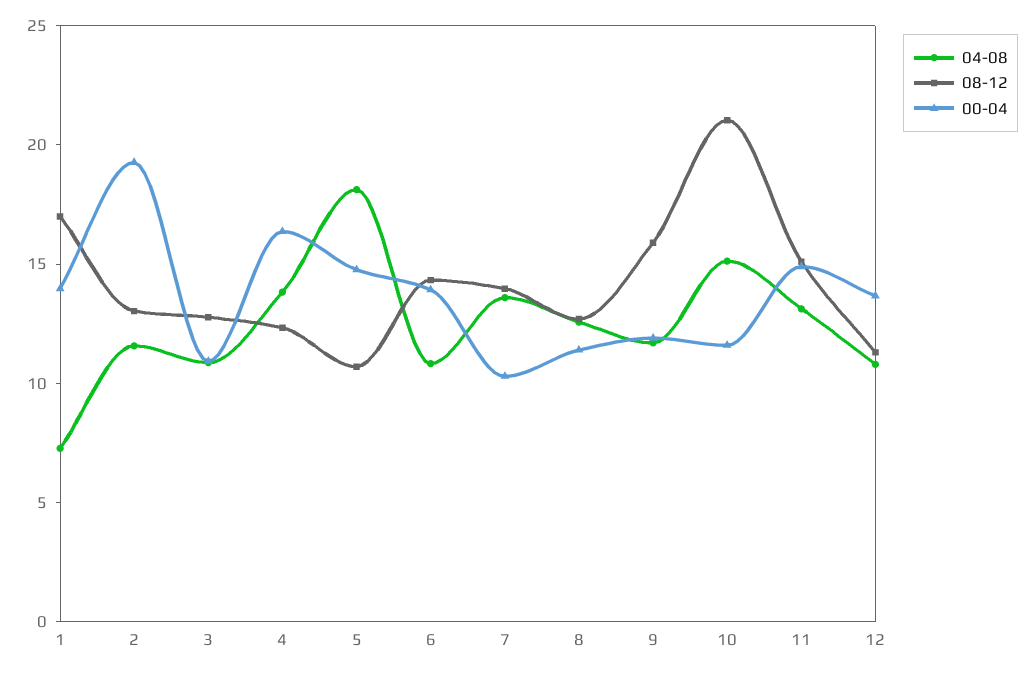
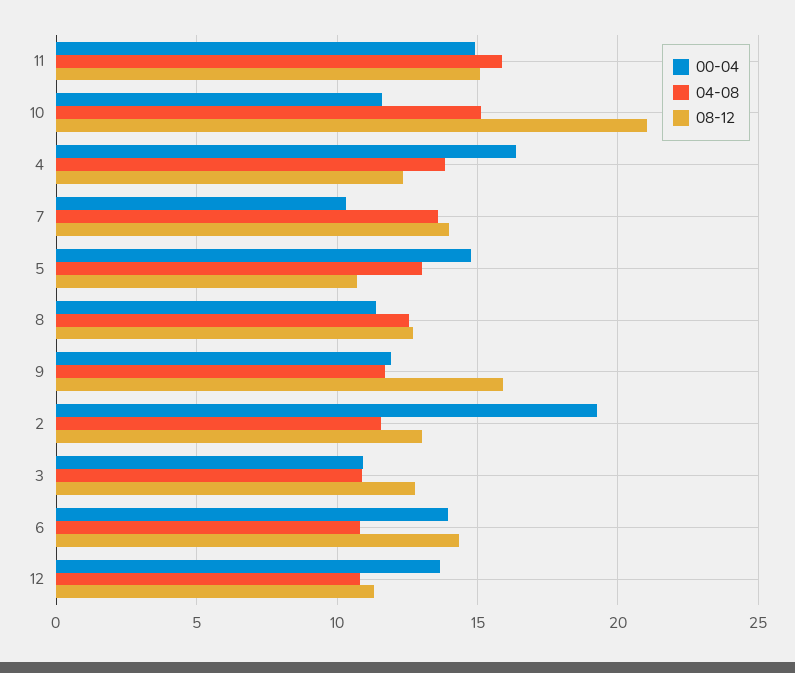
  {
    "04-08": {
-     "1": 7,
      "2": 11.5,
      "3": 11,
      "4": 14,
-     "5": 18,
+     "5": 13,
      "6": 11,
      "7": 13.5,
      "8": 12.5,
      "9": 11.5,
      "10": 15,
-     "11": 13,
+     "11": 16,
      "12": 11
    },
    "08-12": {
-     "1": 17,
      "2": 13,
      "3": 13,
      "4": 12.5,
      "5": 10.5,
      "6": 14.5,
      "7": 14,
      "8": 12.5,
      "9": 16,
      "10": 21,
      "11": 15,
      "12": 11.5
    },
    "00-04": {
-     "1": 14,
      "2": 19.5,
      "3": 11,
      "4": 16.5,
      "5": 15,
      "6": 14,
      "7": 10.5,
      "8": 11.5,
      "9": 12,
      "10": 11.5,
      "11": 15,
      "12": 13.5
    }
  }

